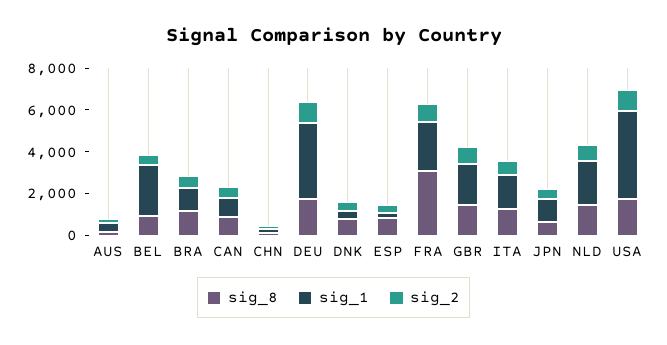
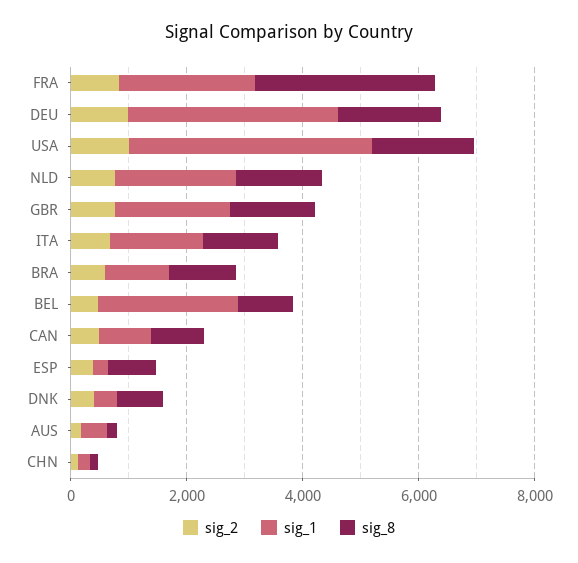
  {
    "sig_8": {
      "AUS": 0,
      "BEL": 1000,
      "BRA": 1000,
      "CAN": 1000,
      "CHN": 0,
      "DEU": 2000,
      "DNK": 1000,
      "ESP": 1000,
      "FRA": 3000,
      "GBR": 1500,
      "ITA": 1500,
-     "JPN": 500,
      "NLD": 1500,
      "USA": 2000
    },
    "sig_1": {
      "AUS": 500,
      "BEL": 2500,
      "BRA": 1000,
      "CAN": 1000,
      "CHN": 0,
      "DEU": 3500,
      "DNK": 500,
      "ESP": 500,
      "FRA": 2500,
      "GBR": 2000,
      "ITA": 1500,
-     "JPN": 1000,
      "NLD": 2000,
      "USA": 4000
    },
    "sig_2": {
      "AUS": 0,
      "BEL": 500,
      "BRA": 500,
      "CAN": 500,
      "CHN": 0,
      "DEU": 1000,
      "DNK": 500,
      "ESP": 500,
      "FRA": 1000,
      "GBR": 1000,
      "ITA": 500,
-     "JPN": 500,
      "NLD": 1000,
      "USA": 1000
    }
  }

